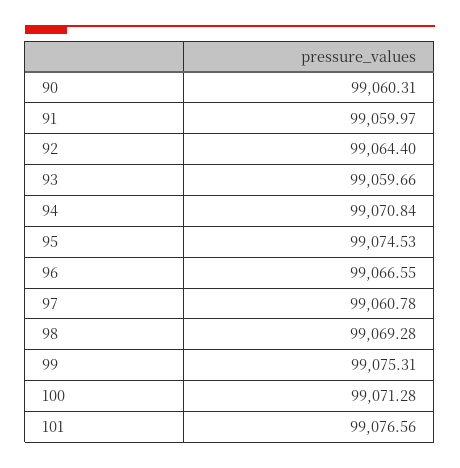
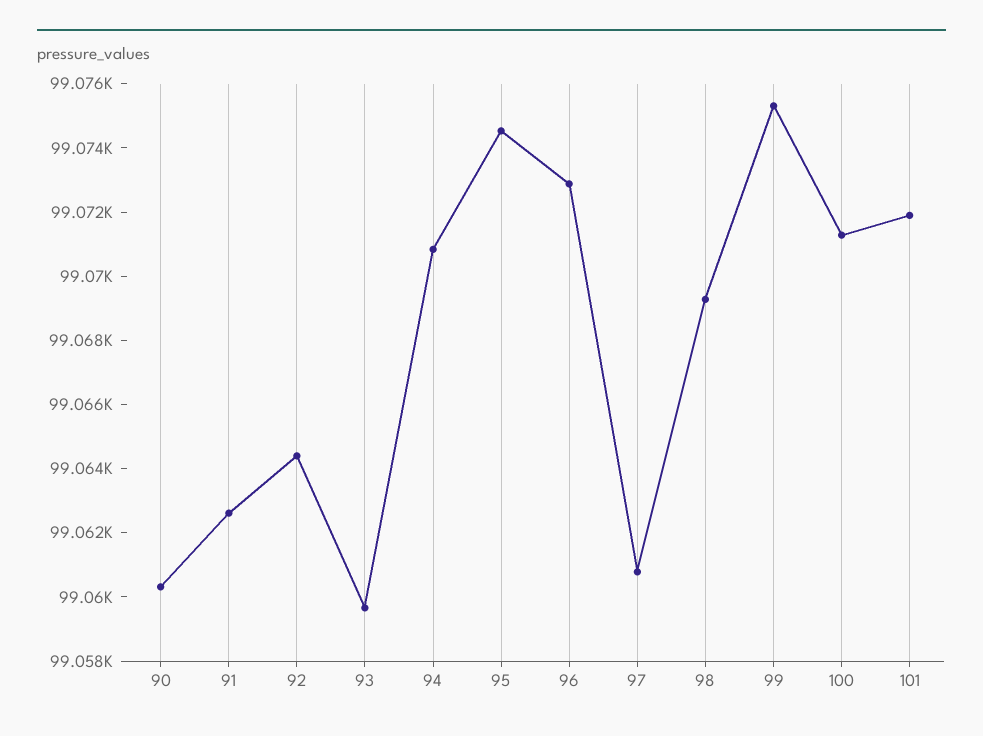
  {
    "90": 99060.31,
-   "91": 99059.97,
+   "91": 99062.5,
    "92": 99064.4,
    "93": 99059.66,
    "94": 99070.84,
    "95": 99074.53,
-   "96": 99066.55,
+   "96": 99073,
    "97": 99060.78,
    "98": 99069.28,
    "99": 99075.31,
    "100": 99071.28,
-   "101": 99076.56
+   "101": 99072
  }

